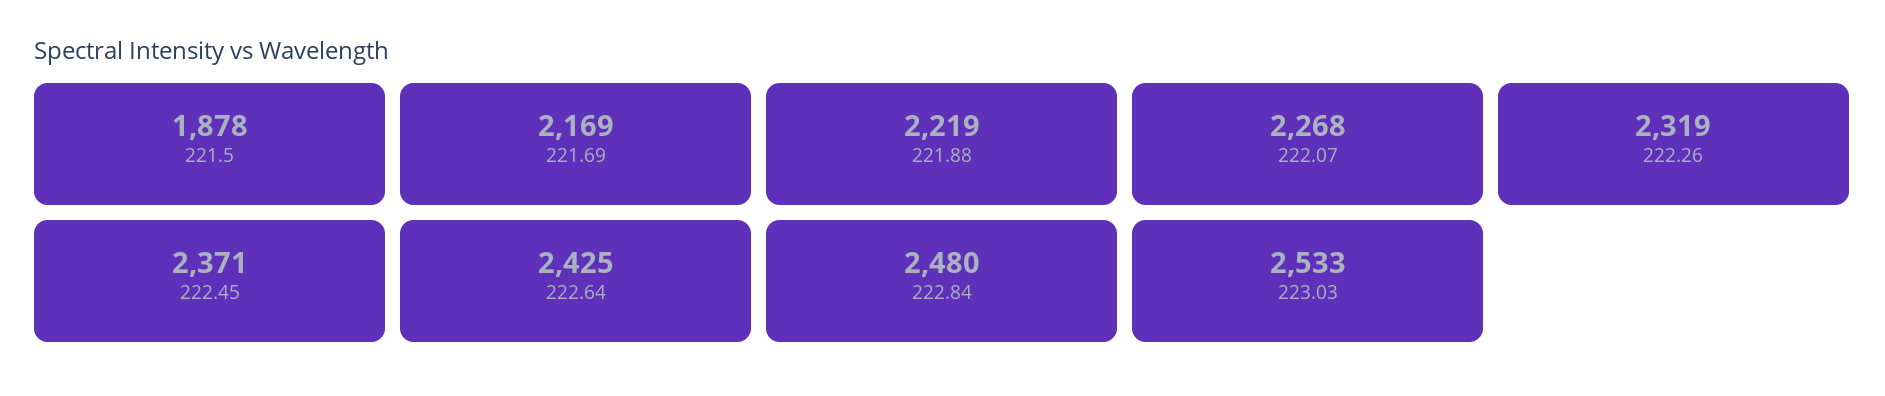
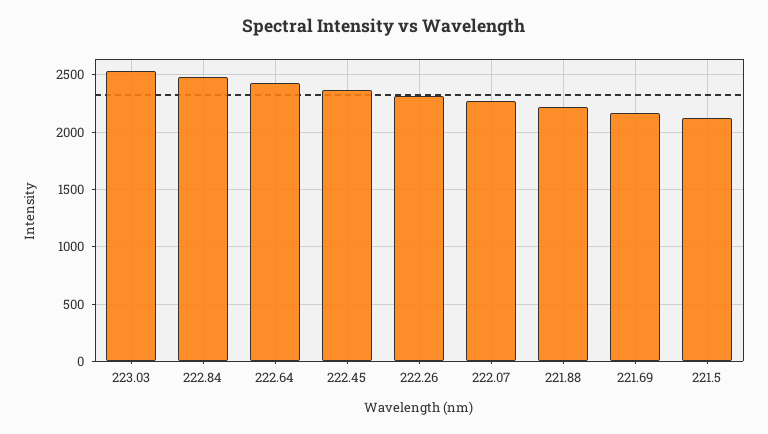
  {
-   "221.5": 1878,
+   "221.5": 2100,
    "221.69": 2169,
    "221.88": 2219,
    "222.07": 2268,
    "222.26": 2319,
    "222.45": 2371,
    "222.64": 2425,
    "222.84": 2480,
    "223.03": 2533
  }

